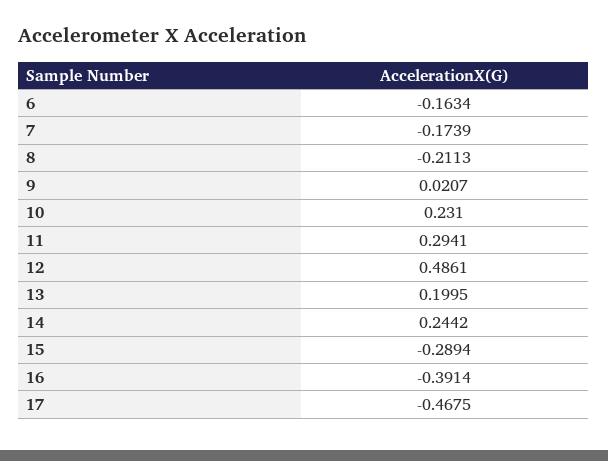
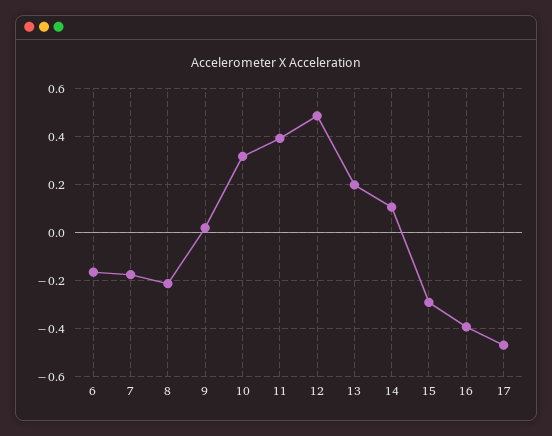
  {
    "6": -0.1634,
    "7": -0.1739,
    "8": -0.2113,
    "9": 0.0207,
-   "10": 0.231,
+   "10": 0.325,
-   "11": 0.2941,
+   "11": 0.4,
    "12": 0.4861,
    "13": 0.1995,
-   "14": 0.2442,
+   "14": 0.1,
    "15": -0.2894,
    "16": -0.3914,
    "17": -0.4675
  }

